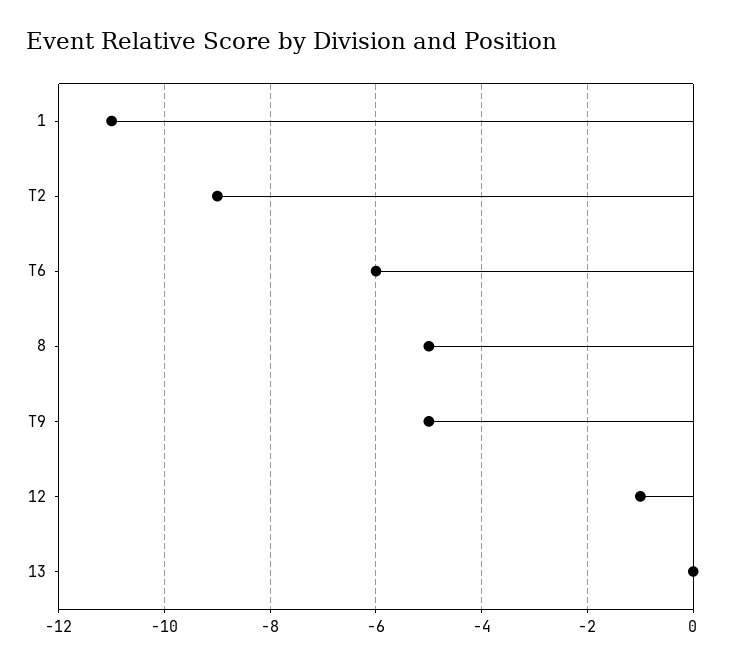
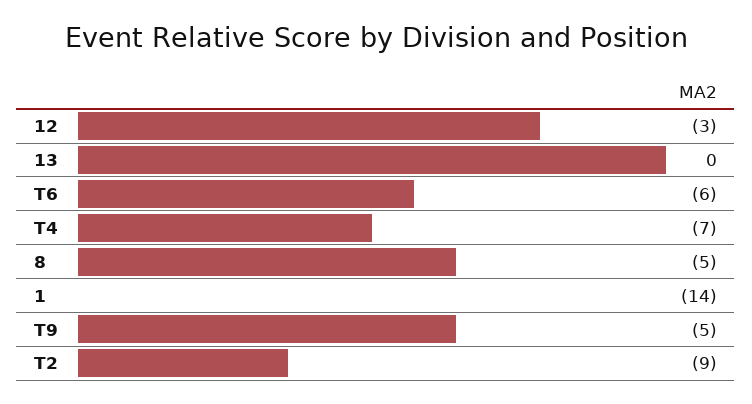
  {
-   "1": -11,
+   "1": -14,
    "T2": -9,
    "T6": -6,
    "8": -5,
    "T9": -5,
-   "12": -1,
+   "12": -3,
-   "13": 0
+   "13": 0,
+   "T4": -7
  }

